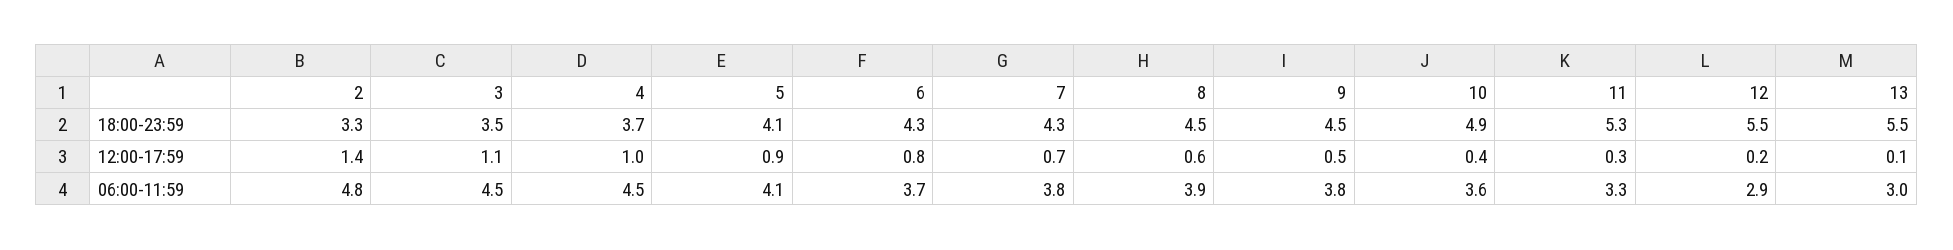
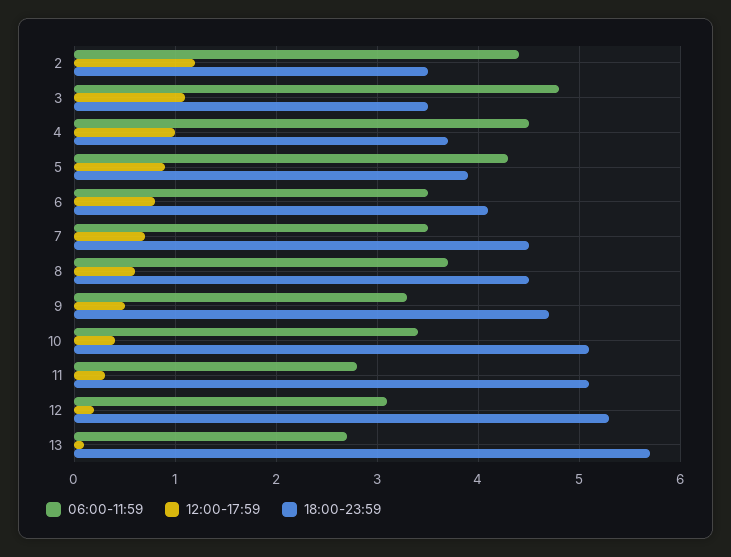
  {
    "18:00-23:59": {
-     "2": 3.3,
+     "2": 3.5,
      "3": 3.5,
      "4": 3.7,
-     "5": 4.1,
+     "5": 3.9,
-     "6": 4.3,
+     "6": 4.1,
-     "7": 4.3,
+     "7": 4.5,
      "8": 4.5,
-     "9": 4.5,
+     "9": 4.7,
-     "10": 4.9,
+     "10": 5.1,
-     "11": 5.3,
+     "11": 5.1,
-     "12": 5.5,
+     "12": 5.3,
-     "13": 5.5
+     "13": 5.7
    },
    "12:00-17:59": {
-     "2": 1.4,
+     "2": 1.2,
      "3": 1.1,
      "4": 1,
      "5": 0.9,
      "6": 0.8,
      "7": 0.7,
      "8": 0.6,
      "9": 0.5,
      "10": 0.4,
      "11": 0.3,
      "12": 0.2,
      "13": 0.1
    },
    "06:00-11:59": {
-     "2": 4.8,
+     "2": 4.4,
-     "3": 4.5,
+     "3": 4.8,
      "4": 4.5,
-     "5": 4.1,
+     "5": 4.3,
-     "6": 3.7,
+     "6": 3.5,
-     "7": 3.8,
+     "7": 3.5,
-     "8": 3.9,
+     "8": 3.7,
-     "9": 3.8,
+     "9": 3.3,
-     "10": 3.6,
+     "10": 3.4,
-     "11": 3.3,
+     "11": 2.8,
-     "12": 2.9,
+     "12": 3.1,
-     "13": 3
+     "13": 2.7
    }
  }

